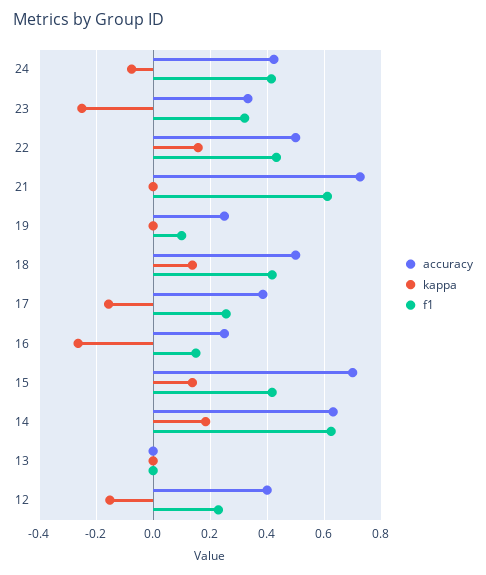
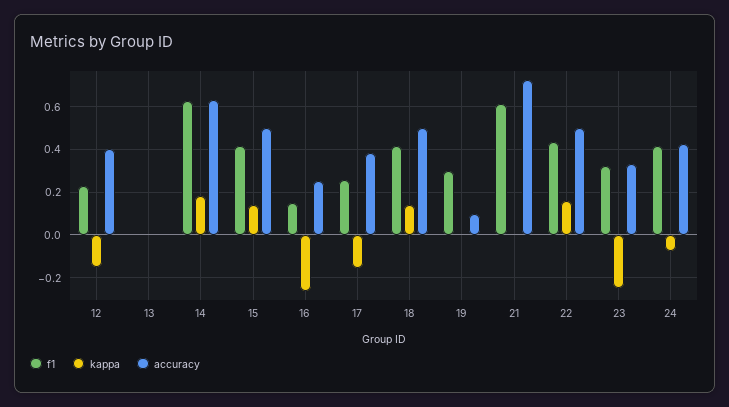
  {
    "accuracy": {
      "24": 0.425,
      "23": 0.325,
      "22": 0.5,
      "21": 0.725,
-     "19": 0.25,
+     "19": 0.1,
      "18": 0.5,
      "17": 0.375,
      "16": 0.25,
-     "15": 0.7,
+     "15": 0.5,
      "14": 0.625,
      "13": 0,
      "12": 0.4
    },
    "kappa": {
      "24": -0.075,
      "23": -0.25,
      "22": 0.15,
      "21": 0,
      "19": 0,
      "18": 0.15,
      "17": -0.15,
      "16": -0.275,
      "15": 0.15,
      "14": 0.175,
      "13": 0,
      "12": -0.15
    },
    "f1": {
      "24": 0.425,
      "23": 0.325,
      "22": 0.425,
      "21": 0.6,
-     "19": 0.1,
+     "19": 0.3,
      "18": 0.425,
      "17": 0.25,
      "16": 0.15,
      "15": 0.425,
      "14": 0.625,
      "13": 0,
      "12": 0.225
    }
  }

